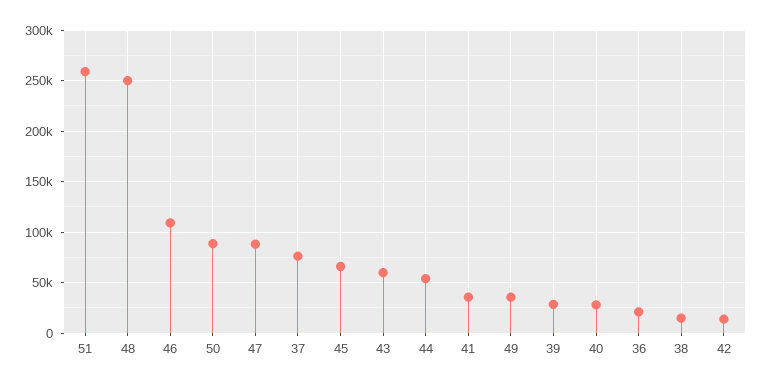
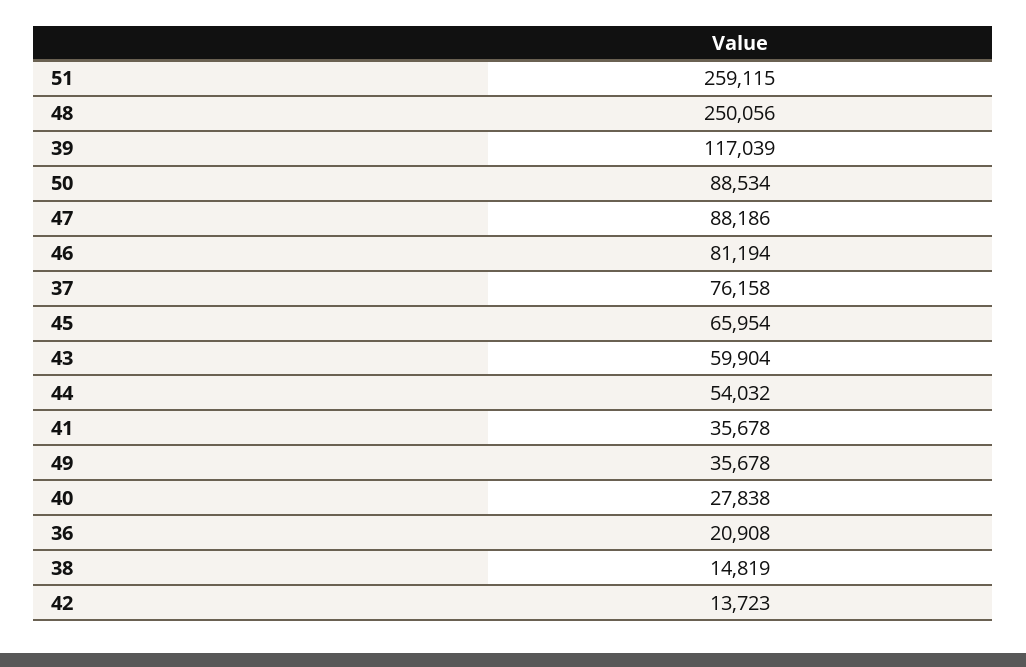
  {
    "51": 259115,
    "48": 250056,
-   "46": 110000,
+   "46": 81194,
    "50": 88534,
    "47": 88186,
    "37": 76158,
    "45": 65954,
    "43": 59904,
    "44": 54032,
    "41": 35678,
    "49": 35678,
-   "39": 30000,
+   "39": 117039,
    "40": 27838,
    "36": 20908,
    "38": 14819,
    "42": 13723
  }

